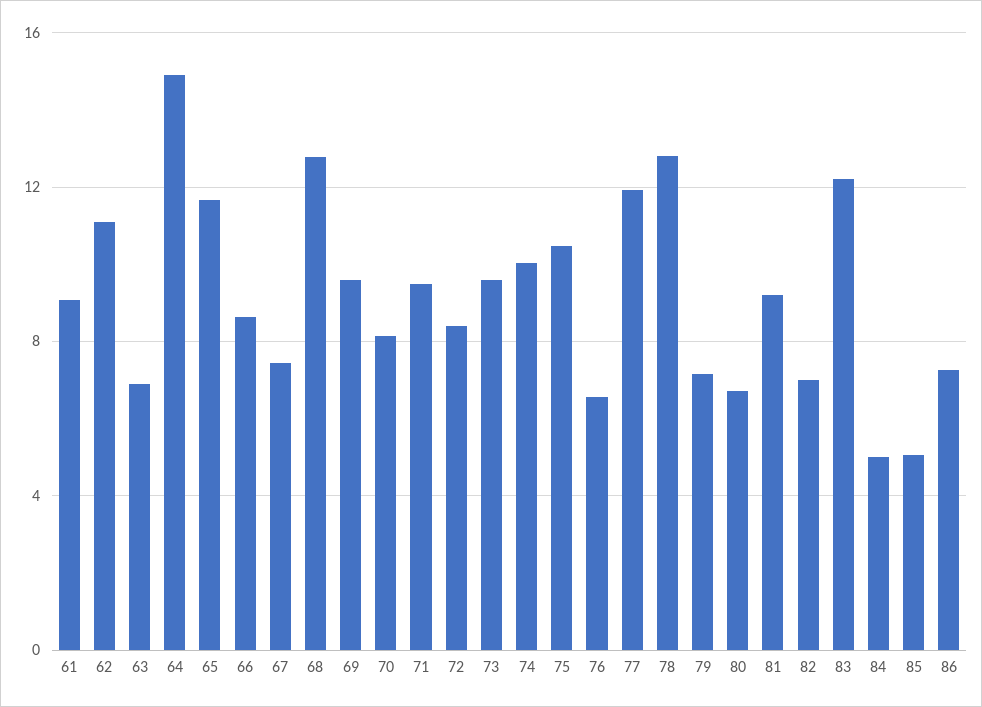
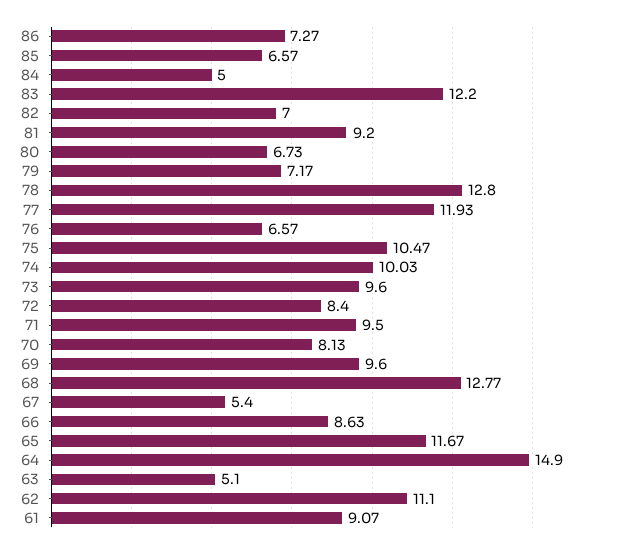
  {
    "61": 9.07,
    "62": 11.1,
-   "63": 7,
+   "63": 5.1,
    "64": 14.9,
    "65": 11.67,
    "66": 8.63,
-   "67": 7.5,
+   "67": 5.4,
    "68": 12.77,
    "69": 9.6,
    "70": 8.13,
    "71": 9.5,
    "72": 8.4,
    "73": 9.6,
    "74": 10.03,
    "75": 10.47,
    "76": 6.57,
    "77": 11.93,
    "78": 12.8,
    "79": 7.17,
    "80": 6.73,
    "81": 9.2,
    "82": 7,
    "83": 12.2,
    "84": 5,
-   "85": 5,
+   "85": 6.57,
    "86": 7.27
  }

